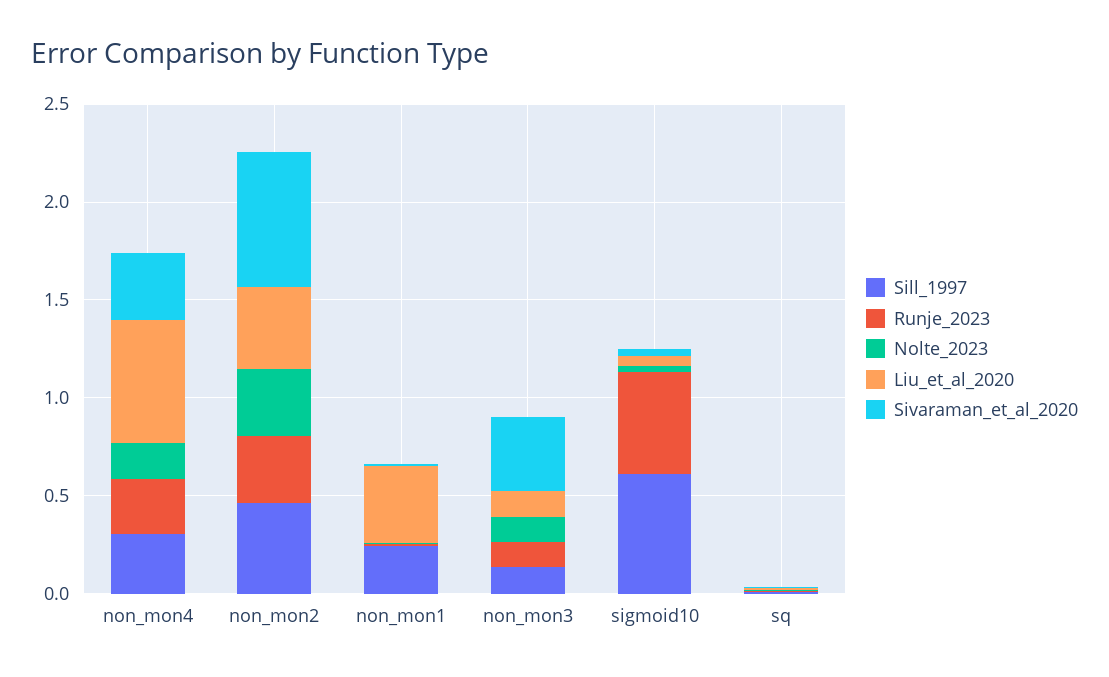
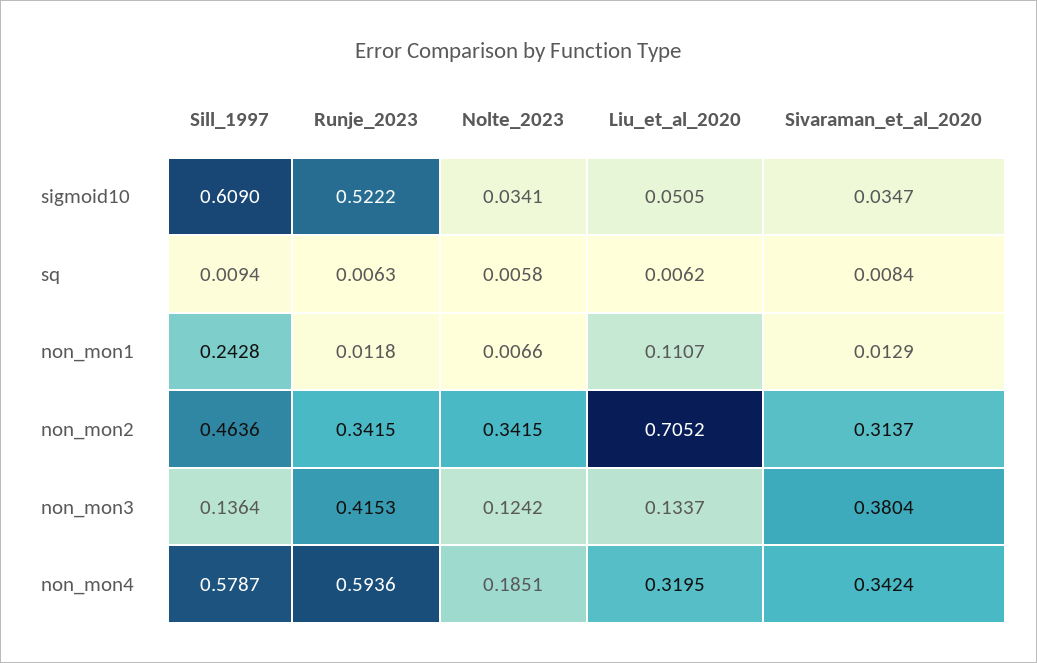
  {
    "Sill_1997": {
-     "non_mon4": 0.3,
+     "non_mon4": 0.5787,
      "non_mon2": 0.4636,
      "non_mon1": 0.2428,
      "non_mon3": 0.1364,
      "sigmoid10": 0.609,
      "sq": 0.0094
    },
    "Runje_2023": {
-     "non_mon4": 0.3,
+     "non_mon4": 0.5936,
      "non_mon2": 0.3415,
      "non_mon1": 0.0118,
-     "non_mon3": 0.1,
+     "non_mon3": 0.4153,
      "sigmoid10": 0.5222,
      "sq": 0.0063
    },
    "Nolte_2023": {
      "non_mon4": 0.1851,
      "non_mon2": 0.3415,
      "non_mon1": 0.0066,
      "non_mon3": 0.1242,
      "sigmoid10": 0.0341,
      "sq": 0.0058
    },
    "Liu_et_al_2020": {
-     "non_mon4": 0.6,
+     "non_mon4": 0.3195,
-     "non_mon2": 0.4,
+     "non_mon2": 0.7052,
-     "non_mon1": 0.4,
+     "non_mon1": 0.1107,
      "non_mon3": 0.1337,
      "sigmoid10": 0.0505,
      "sq": 0.0062
    },
    "Sivaraman_et_al_2020": {
      "non_mon4": 0.3424,
-     "non_mon2": 0.7,
+     "non_mon2": 0.3137,
      "non_mon1": 0.0129,
      "non_mon3": 0.3804,
      "sigmoid10": 0.0347,
      "sq": 0.0084
    }
  }

